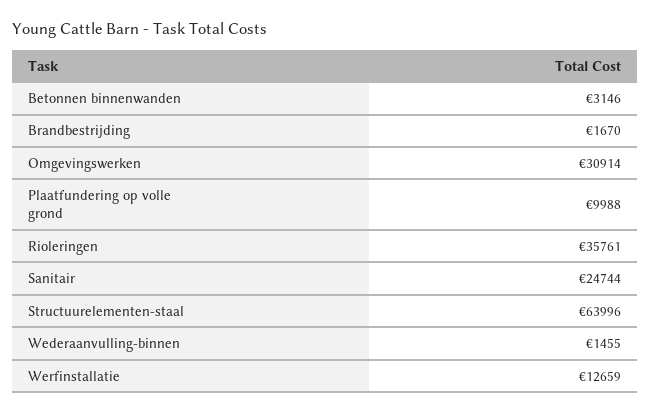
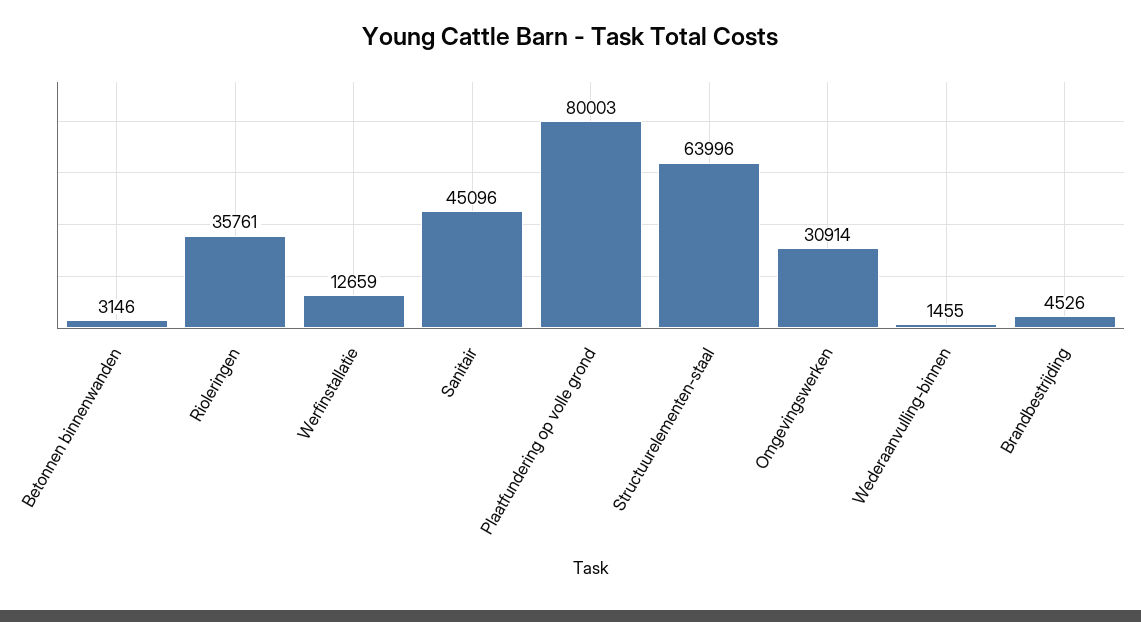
  {
    "Betonnen binnenwanden": 3146,
-   "Brandbestrijding": 1670,
+   "Brandbestrijding": 4526,
    "Omgevingswerken": 30914,
-   "Plaatfundering op volle grond": 9988,
+   "Plaatfundering op volle grond": 80003,
    "Rioleringen": 35761,
-   "Sanitair": 24744,
+   "Sanitair": 45096,
    "Structuurelementen-staal": 63996,
    "Wederaanvulling-binnen": 1455,
    "Werfinstallatie": 12659
  }

